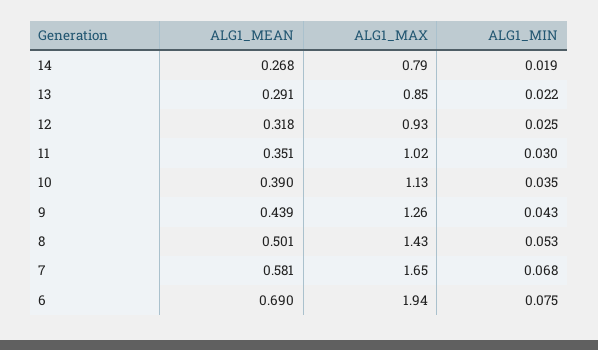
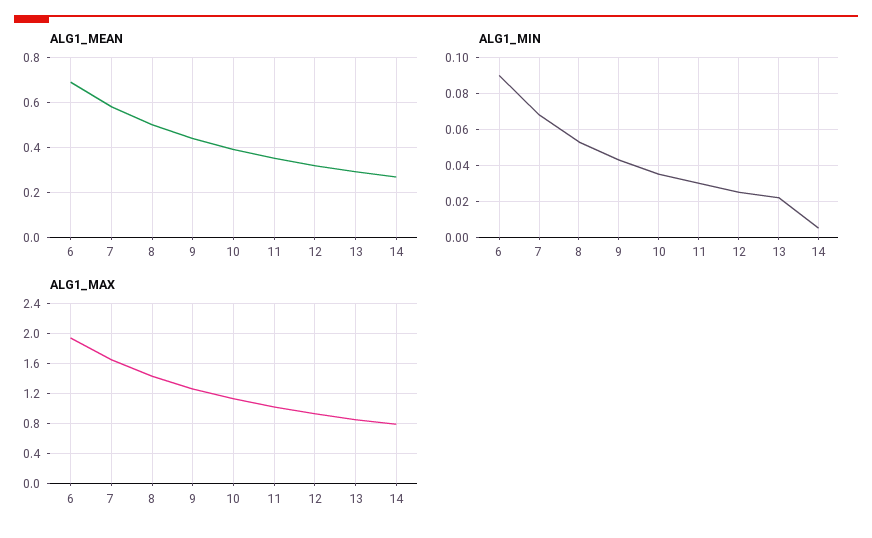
  {
    "ALG1_MEAN": {
      "14": 0.268,
      "13": 0.291,
      "12": 0.318,
      "11": 0.351,
      "10": 0.39,
      "9": 0.439,
      "8": 0.501,
      "7": 0.581,
      "6": 0.69
    },
    "ALG1_MAX": {
      "14": 0.79,
      "13": 0.85,
      "12": 0.93,
      "11": 1.02,
      "10": 1.13,
      "9": 1.26,
      "8": 1.43,
      "7": 1.65,
      "6": 1.94
    },
    "ALG1_MIN": {
-     "14": 0.019,
+     "14": 0.005,
      "13": 0.022,
      "12": 0.025,
      "11": 0.03,
      "10": 0.035,
      "9": 0.043,
      "8": 0.053,
      "7": 0.068,
-     "6": 0.075
+     "6": 0.09
    }
  }

